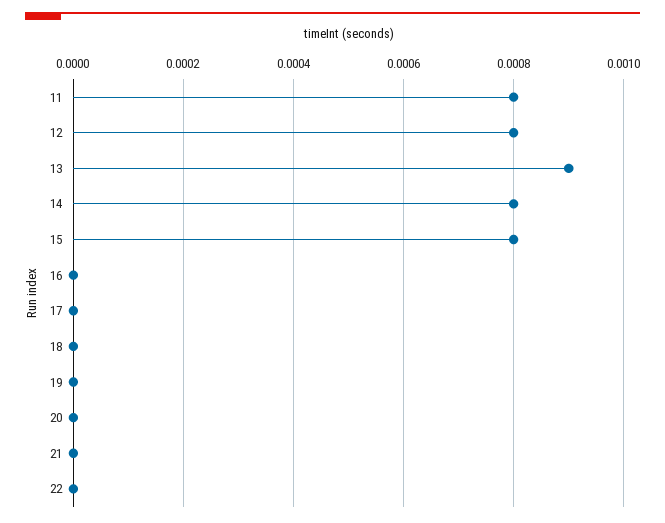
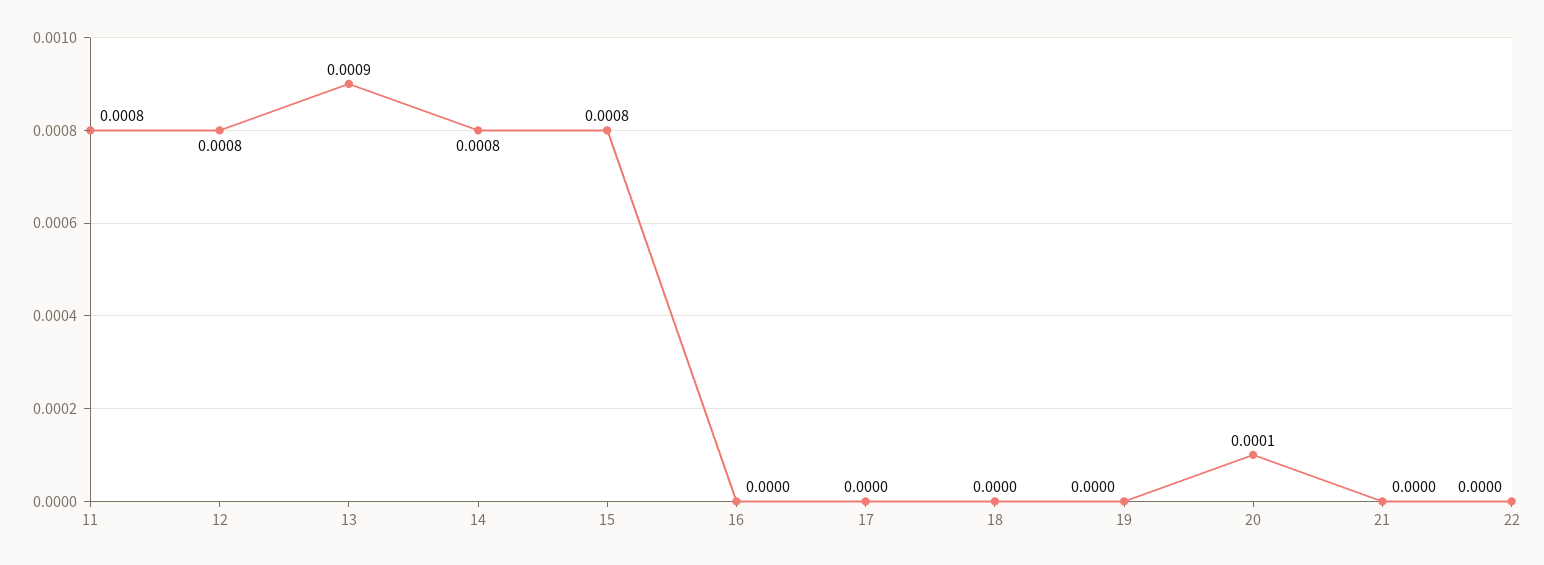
  {
    "11": 0.0008,
    "12": 0.0008,
    "13": 0.0009,
    "14": 0.0008,
    "15": 0.0008,
    "16": 0,
    "17": 0,
    "18": 0,
    "19": 0,
-   "20": 0,
+   "20": 0.0001,
    "21": 0,
    "22": 0
  }

